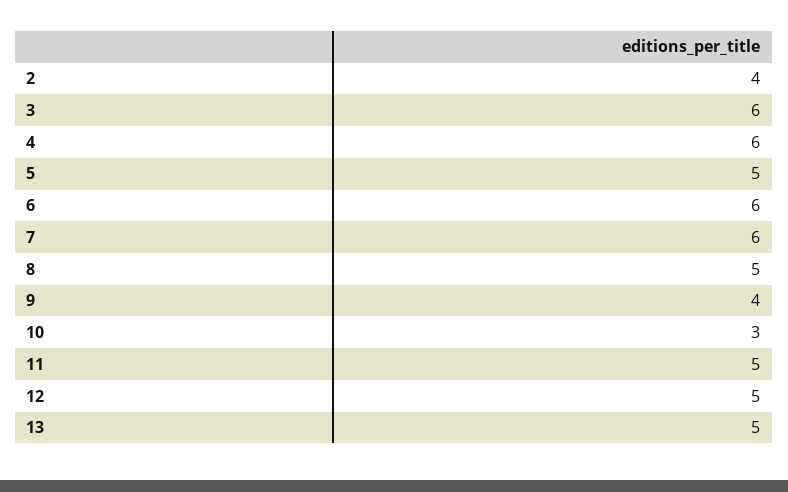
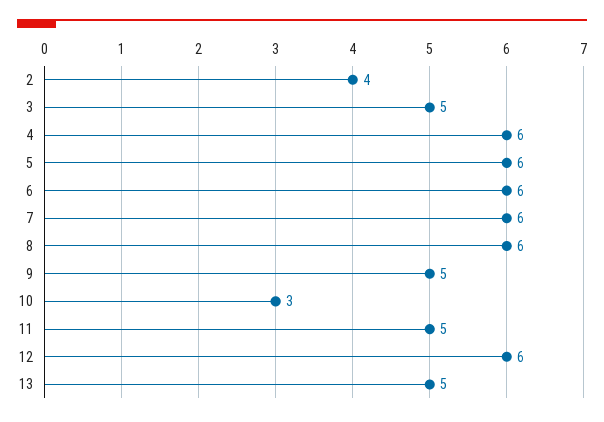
  {
    "2": 4,
-   "3": 6,
+   "3": 5,
    "4": 6,
-   "5": 5,
+   "5": 6,
    "6": 6,
    "7": 6,
-   "8": 5,
+   "8": 6,
-   "9": 4,
+   "9": 5,
    "10": 3,
    "11": 5,
-   "12": 5,
+   "12": 6,
    "13": 5
  }

